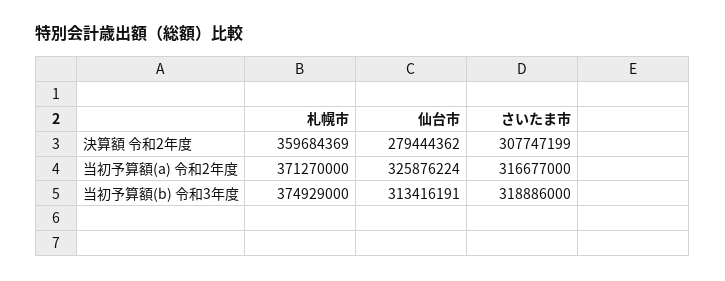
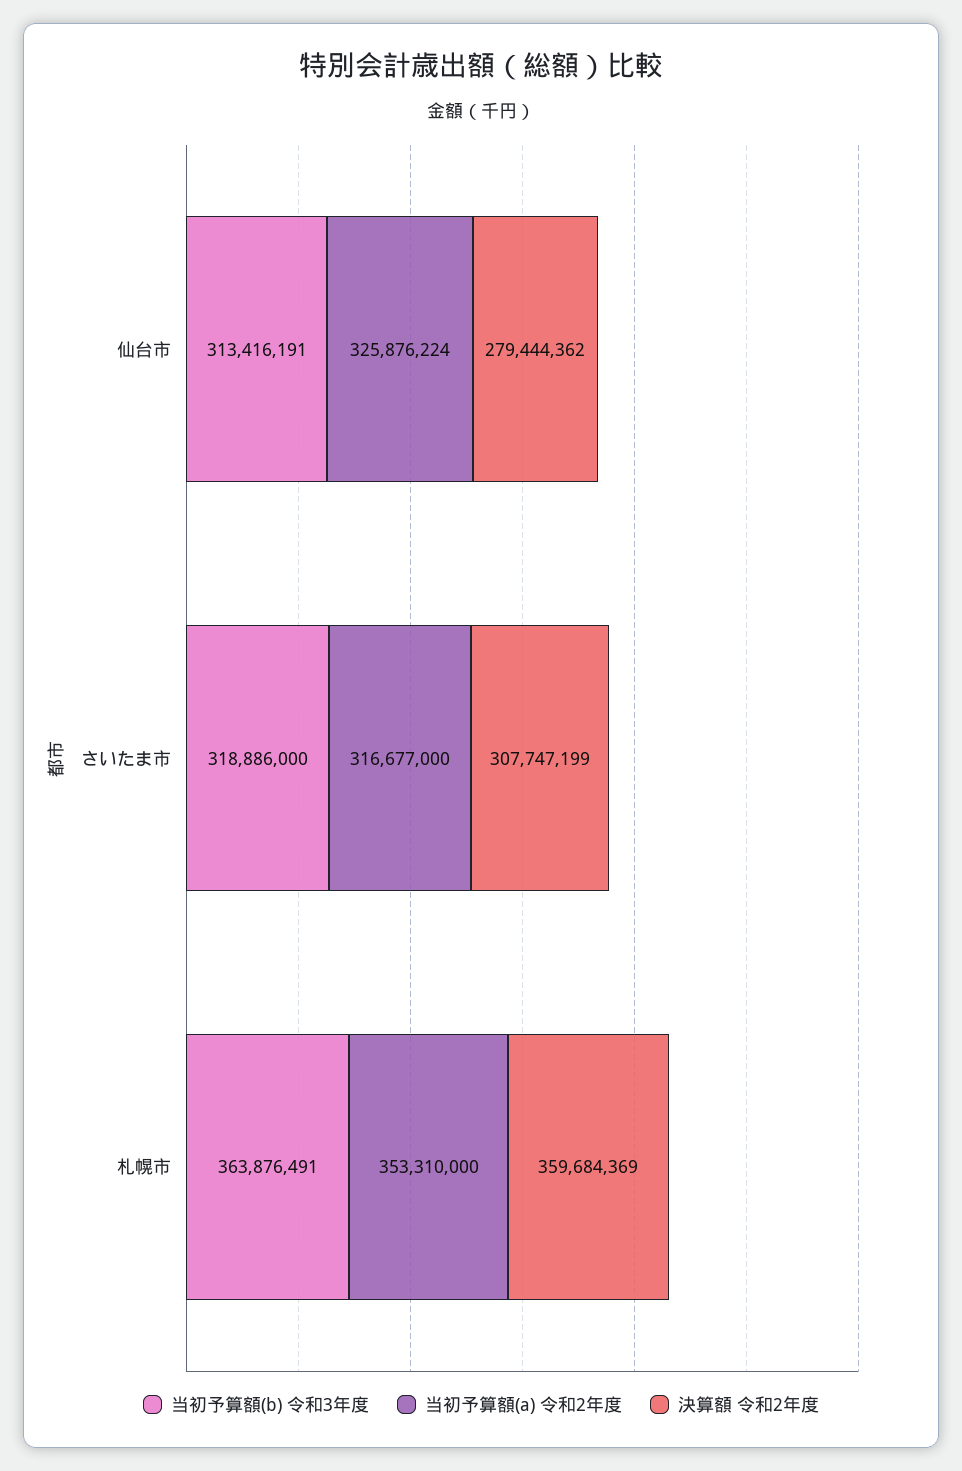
  {
    "決算額 令和2年度": {
      "札幌市": 359684369,
      "仙台市": 279444362,
      "さいたま市": 307747199
    },
    "当初予算額(a) 令和2年度": {
-     "札幌市": 371270000,
+     "札幌市": 353310000,
      "仙台市": 325876224,
      "さいたま市": 316677000
    },
    "当初予算額(b) 令和3年度": {
-     "札幌市": 374929000,
+     "札幌市": 363876491,
      "仙台市": 313416191,
      "さいたま市": 318886000
    }
  }

